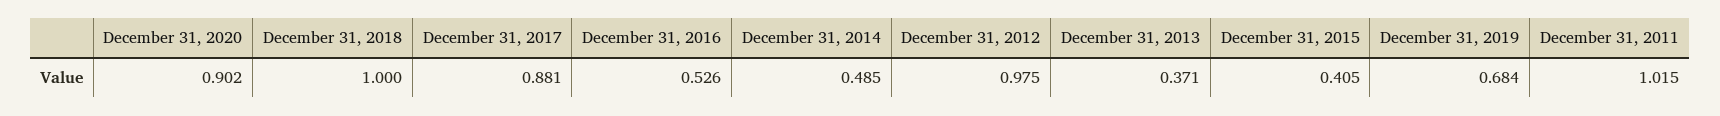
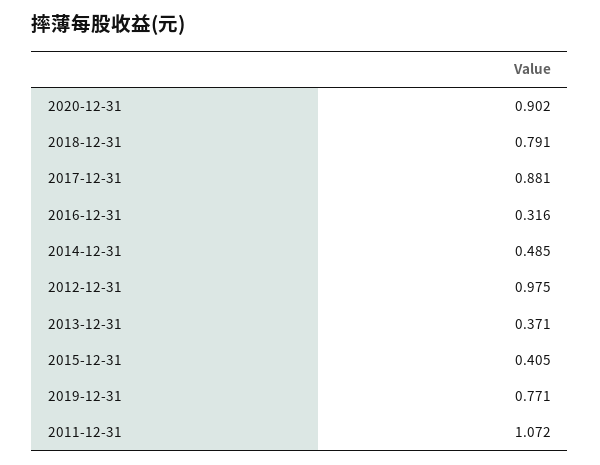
  {
    "December 31, 2020": 0.902,
-   "December 31, 2018": 1,
+   "December 31, 2018": 0.791,
    "December 31, 2017": 0.881,
-   "December 31, 2016": 0.526,
+   "December 31, 2016": 0.316,
    "December 31, 2014": 0.485,
    "December 31, 2012": 0.975,
    "December 31, 2013": 0.371,
    "December 31, 2015": 0.405,
-   "December 31, 2019": 0.684,
+   "December 31, 2019": 0.771,
-   "December 31, 2011": 1.015
+   "December 31, 2011": 1.072
  }

